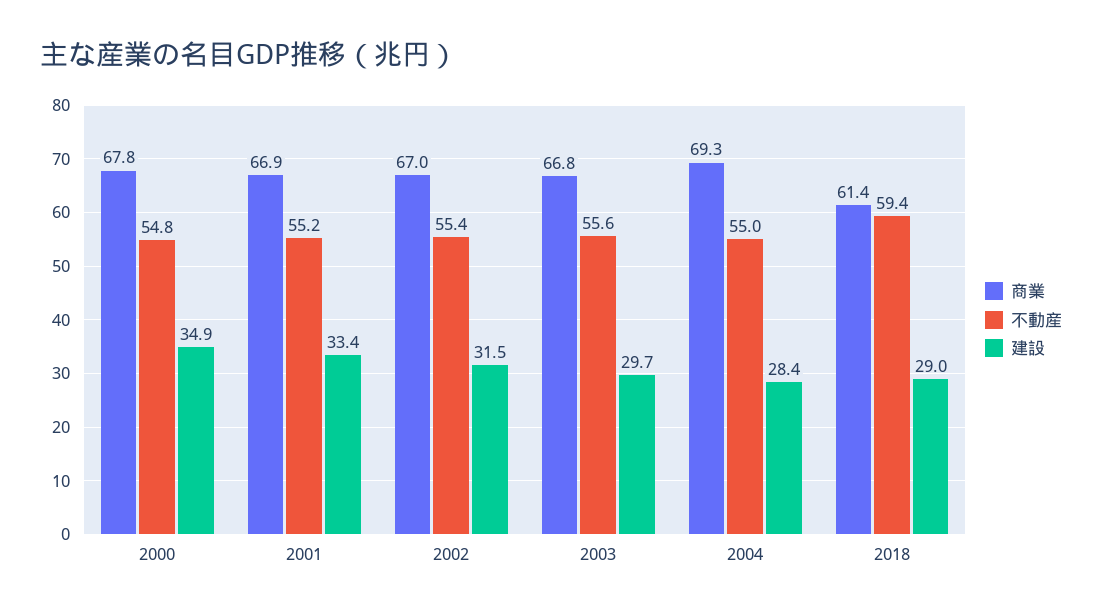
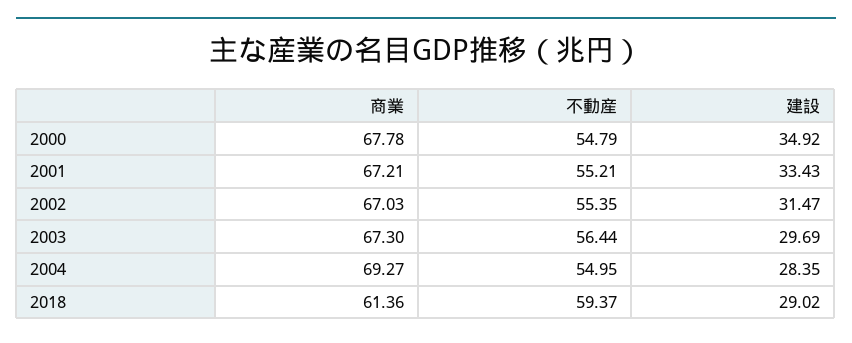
  {
    "商業": {
      "2000": 67.78,
-     "2001": 66.9,
+     "2001": 67.21,
      "2002": 67.03,
-     "2003": 66.8,
+     "2003": 67.3,
      "2004": 69.27,
      "2018": 61.36
    },
    "不動産": {
      "2000": 54.79,
      "2001": 55.21,
      "2002": 55.35,
-     "2003": 55.6,
+     "2003": 56.44,
      "2004": 54.95,
      "2018": 59.37
    },
    "建設": {
      "2000": 34.92,
      "2001": 33.43,
      "2002": 31.47,
      "2003": 29.69,
      "2004": 28.35,
      "2018": 29.02
    }
  }

